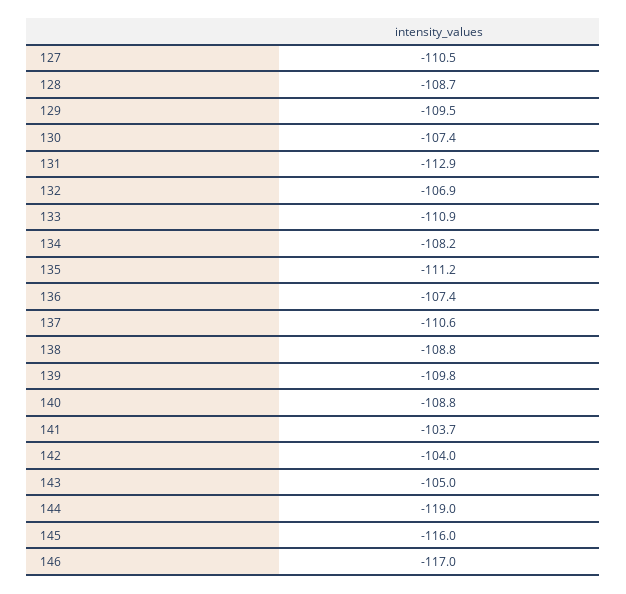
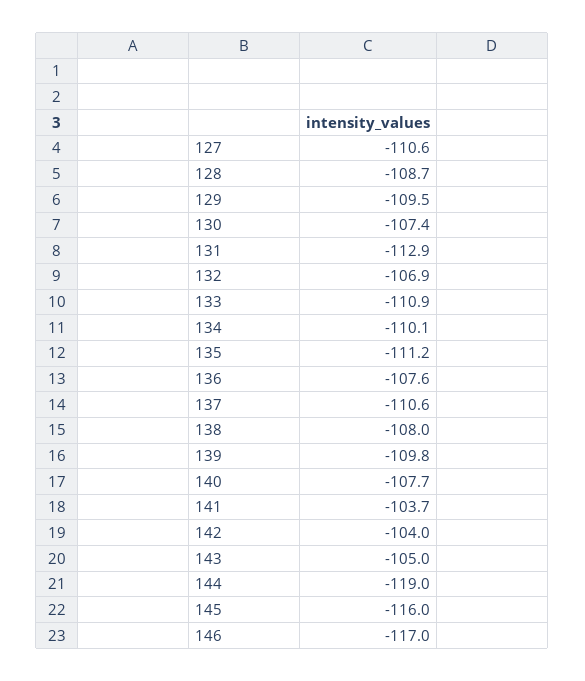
  {
-   "127": -110.5,
+   "127": -110.6,
    "128": -108.7,
    "129": -109.5,
    "130": -107.4,
    "131": -112.9,
    "132": -106.9,
    "133": -110.9,
-   "134": -108.2,
+   "134": -110.1,
    "135": -111.2,
-   "136": -107.4,
+   "136": -107.6,
    "137": -110.6,
-   "138": -108.8,
+   "138": -108,
    "139": -109.8,
-   "140": -108.8,
+   "140": -107.7,
    "141": -103.7,
    "142": -104,
    "143": -105,
    "144": -119,
    "145": -116,
    "146": -117
  }

